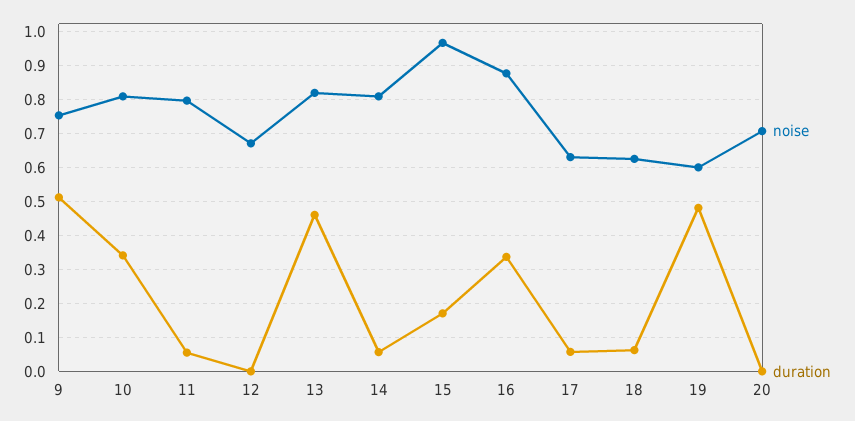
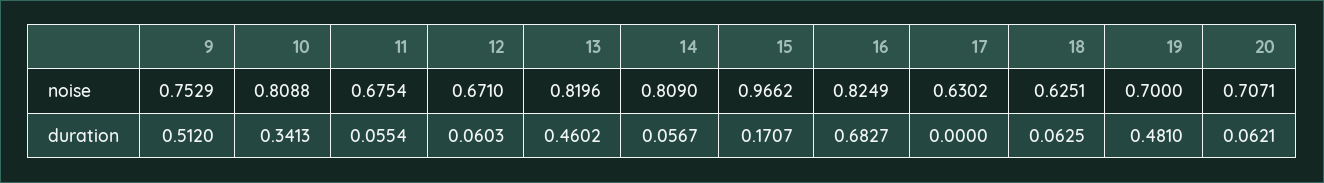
  {
    "noise": {
      "9": 0.7529,
      "10": 0.8088,
-     "11": 0.8,
+     "11": 0.6754,
      "12": 0.671,
      "13": 0.8196,
      "14": 0.809,
      "15": 0.9662,
-     "16": 0.88,
+     "16": 0.8249,
      "17": 0.6302,
      "18": 0.6251,
-     "19": 0.6,
+     "19": 0.7,
      "20": 0.7071
    },
    "duration": {
      "9": 0.512,
      "10": 0.3413,
      "11": 0.0554,
-     "12": 0,
+     "12": 0.0603,
      "13": 0.4602,
      "14": 0.0567,
      "15": 0.1707,
-     "16": 0.34,
+     "16": 0.6827,
-     "17": 0.06,
+     "17": 0,
      "18": 0.0625,
      "19": 0.481,
-     "20": 0
+     "20": 0.0621
    }
  }

